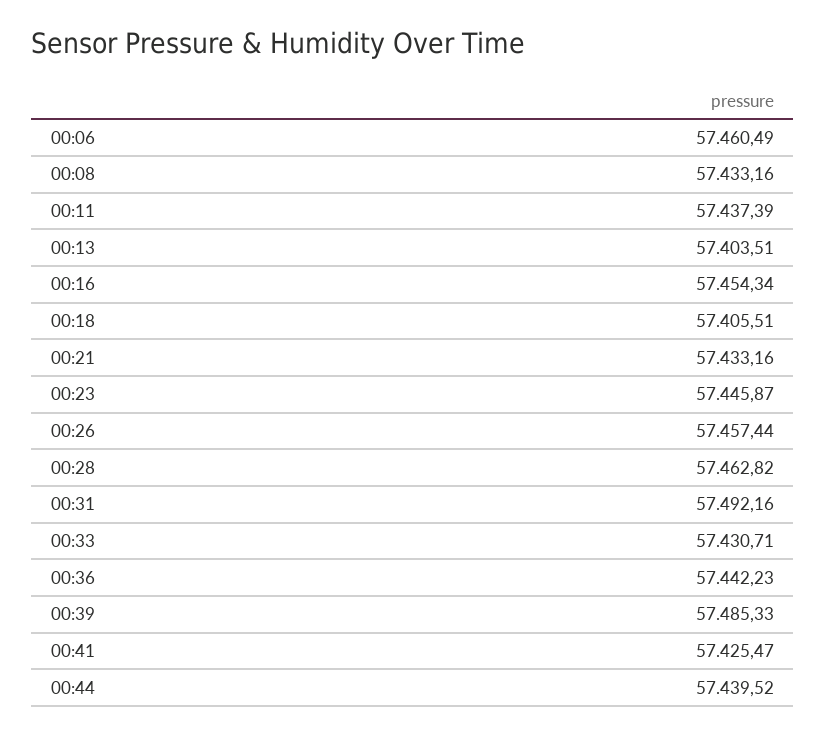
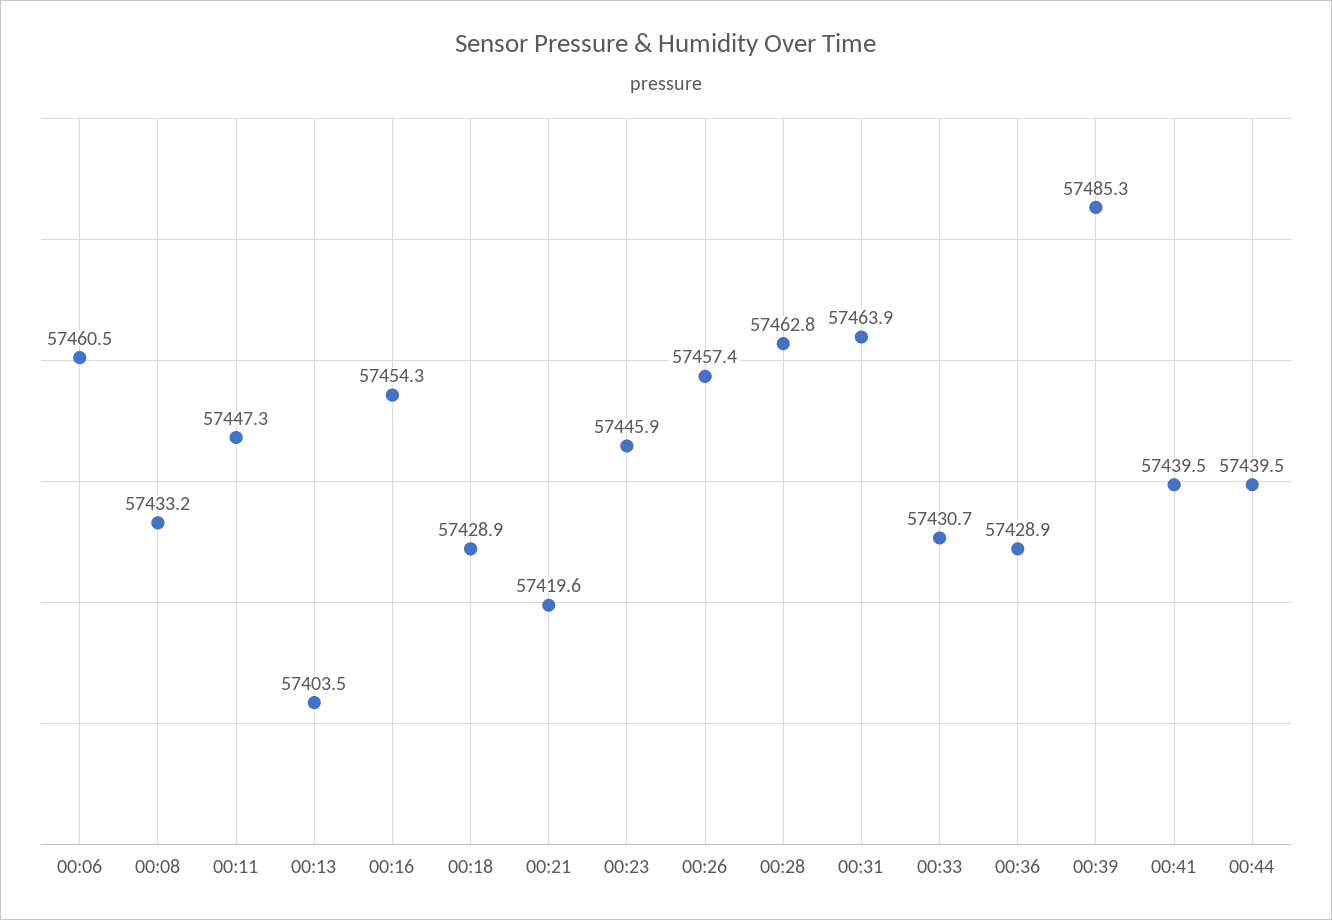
  {
    "00:06": 57460.49,
    "00:08": 57433.16,
-   "00:11": 57437.39,
+   "00:11": 57447.3,
    "00:13": 57403.51,
    "00:16": 57454.34,
-   "00:18": 57405.51,
+   "00:18": 57428.9,
-   "00:21": 57433.16,
+   "00:21": 57419.6,
    "00:23": 57445.87,
    "00:26": 57457.44,
    "00:28": 57462.82,
-   "00:31": 57492.16,
+   "00:31": 57463.9,
    "00:33": 57430.71,
-   "00:36": 57442.23,
+   "00:36": 57428.9,
    "00:39": 57485.33,
-   "00:41": 57425.47,
+   "00:41": 57439.5,
    "00:44": 57439.52
  }

